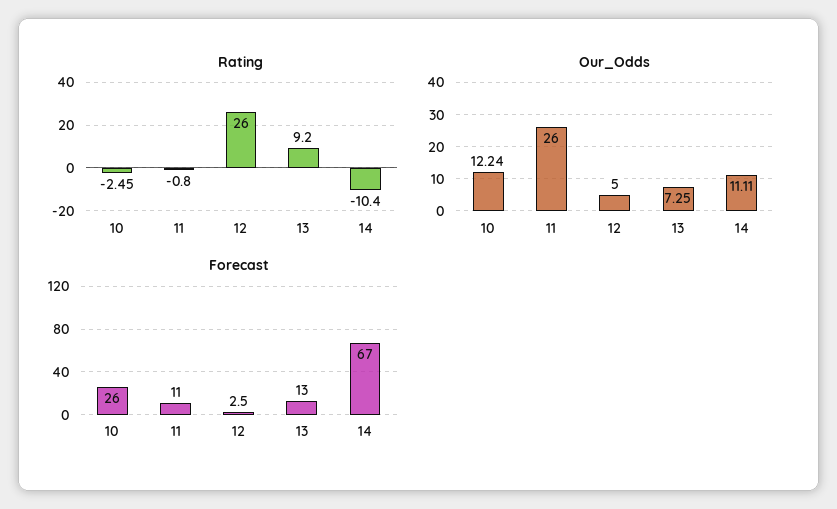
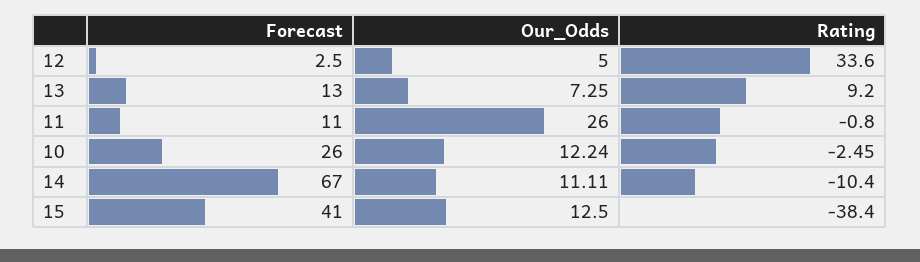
  {
    "Rating": {
      "10": -2.45,
      "11": -0.8,
-     "12": 26,
+     "12": 33.6,
      "13": 9.2,
-     "14": -10.4
+     "14": -10.4,
+     "15": -38.4
    },
    "Our_Odds": {
      "10": 12.24,
      "11": 26,
      "12": 5,
      "13": 7.25,
-     "14": 11.11
+     "14": 11.11,
+     "15": 12.5
    },
    "Forecast": {
      "10": 26,
      "11": 11,
      "12": 2.5,
      "13": 13,
-     "14": 67
+     "14": 67,
+     "15": 41
    }
  }

